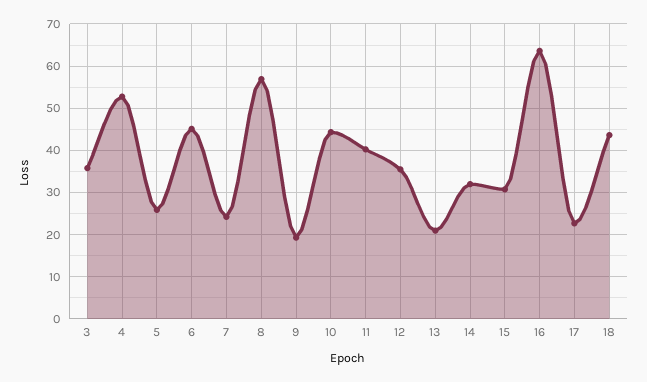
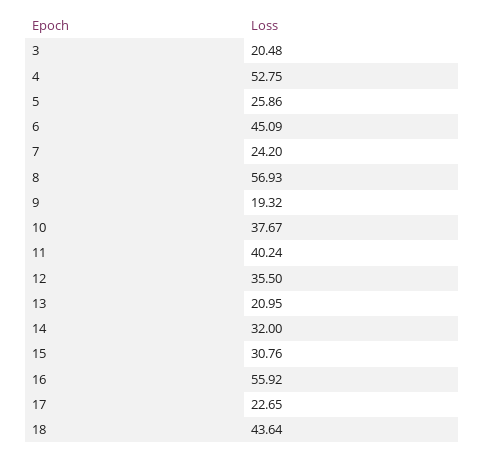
  {
-   "3": 36,
+   "3": 20.48,
    "4": 52.75,
    "5": 25.86,
    "6": 45.09,
    "7": 24.2,
    "8": 56.93,
    "9": 19.32,
-   "10": 44,
+   "10": 37.67,
    "11": 40.24,
    "12": 35.5,
    "13": 20.95,
    "14": 32,
    "15": 30.76,
-   "16": 64,
+   "16": 55.92,
    "17": 22.65,
    "18": 43.64
  }

